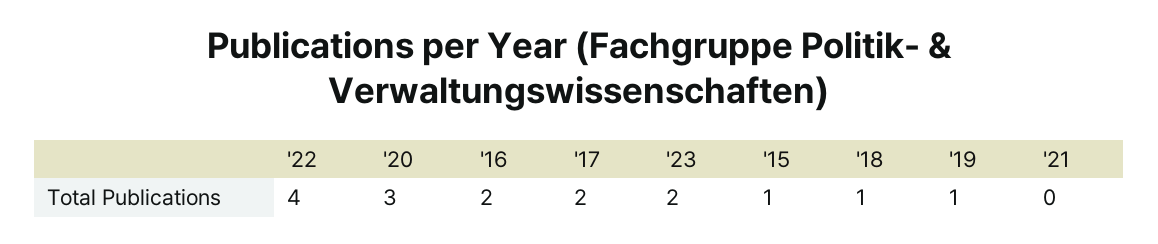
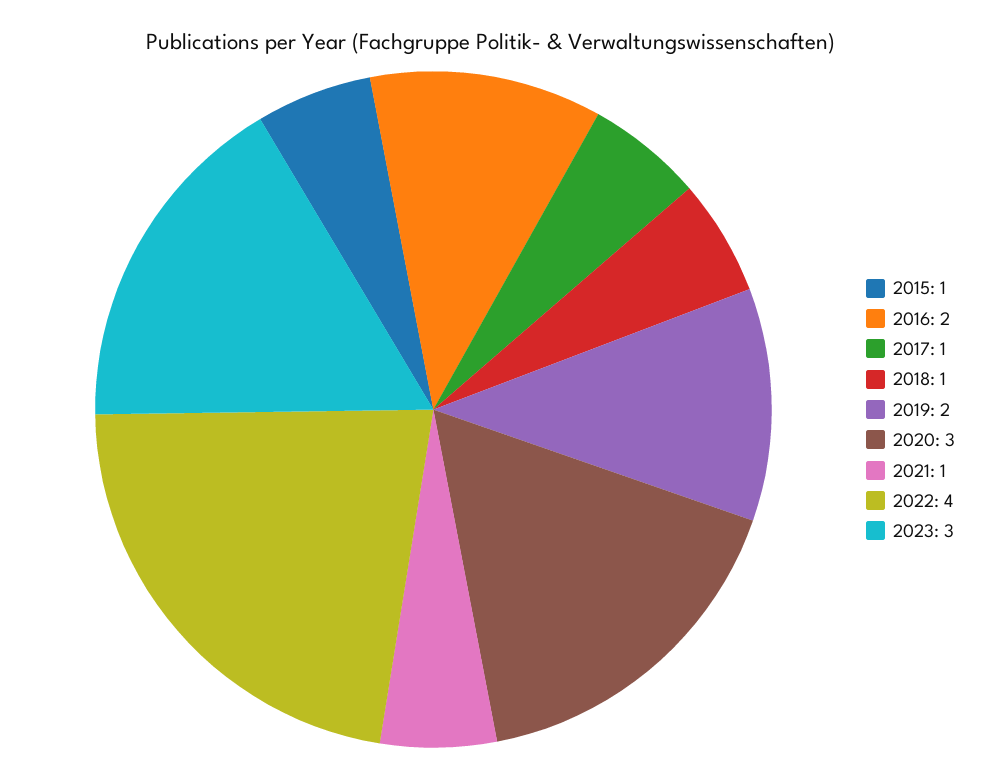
  {
    "'22": 4,
    "'20": 3,
    "'16": 2,
-   "'17": 2,
+   "'17": 1,
-   "'23": 2,
+   "'23": 3,
    "'15": 1,
    "'18": 1,
-   "'19": 1,
+   "'19": 2,
-   "'21": 0
+   "'21": 1
  }

